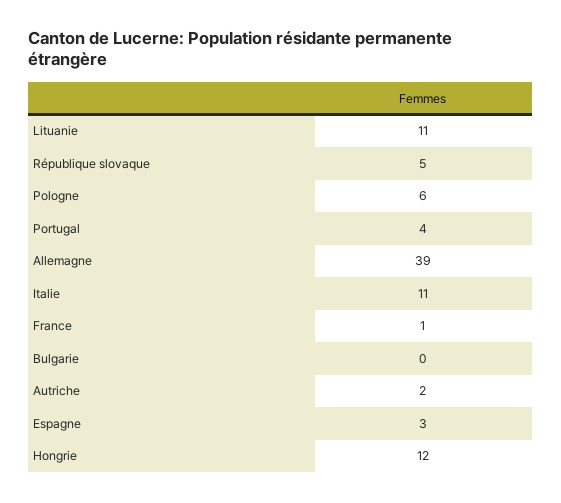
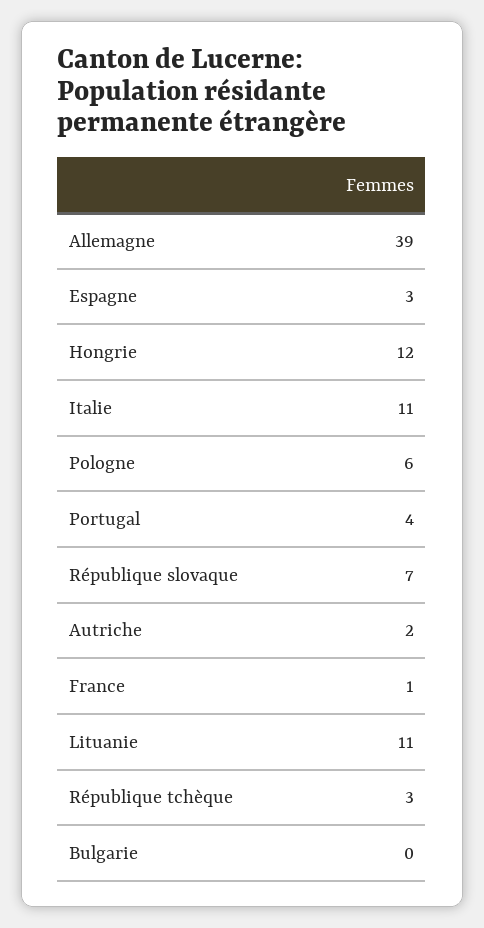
  {
    "Lituanie": 11,
-   "République slovaque": 5,
+   "République slovaque": 7,
    "Pologne": 6,
    "Portugal": 4,
    "Allemagne": 39,
    "Italie": 11,
    "France": 1,
    "Bulgarie": 0,
    "Autriche": 2,
    "Espagne": 3,
-   "Hongrie": 12
+   "Hongrie": 12,
+   "République tchèque": 3
  }

